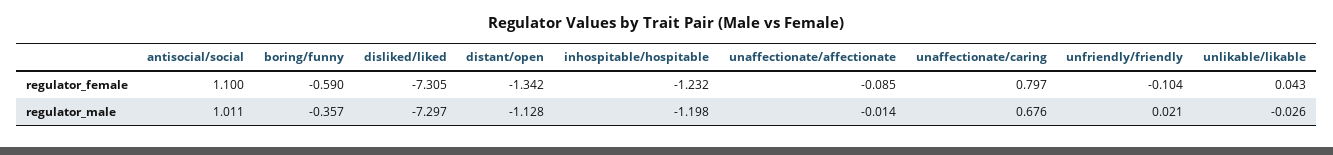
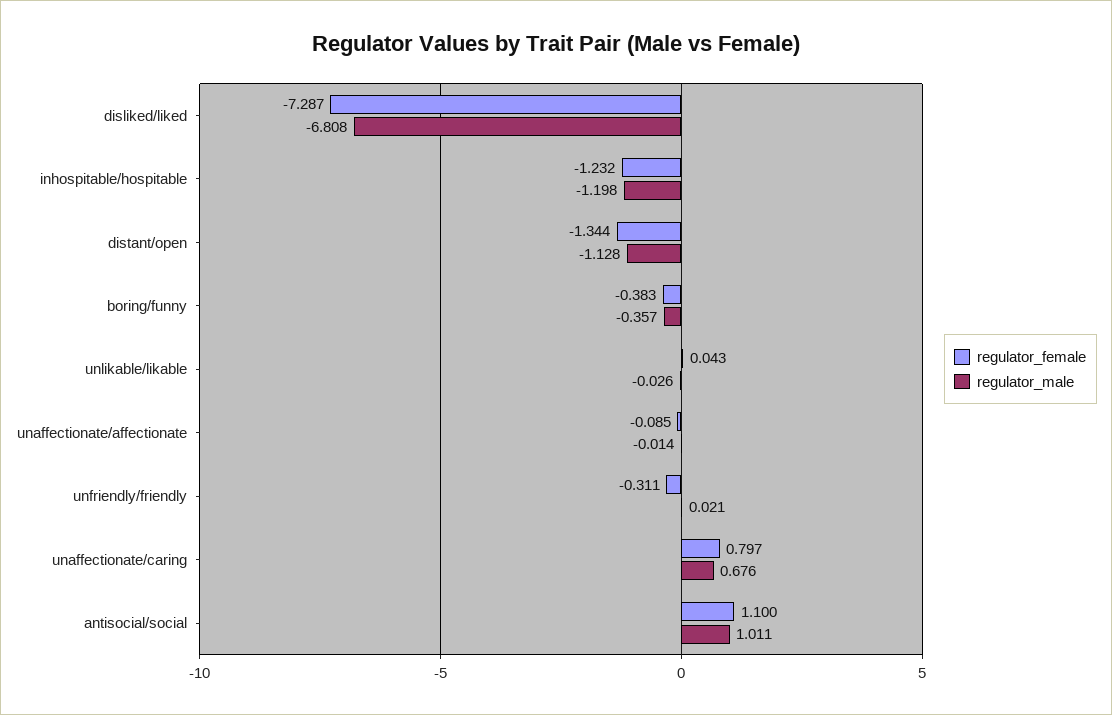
  {
    "regulator_female": {
      "antisocial/social": 1.1,
-     "boring/funny": -0.59,
+     "boring/funny": -0.383,
-     "disliked/liked": -7.305,
+     "disliked/liked": -7.287,
-     "distant/open": -1.342,
+     "distant/open": -1.344,
      "inhospitable/hospitable": -1.232,
      "unaffectionate/affectionate": -0.085,
      "unaffectionate/caring": 0.797,
-     "unfriendly/friendly": -0.104,
+     "unfriendly/friendly": -0.311,
      "unlikable/likable": 0.043
    },
    "regulator_male": {
      "antisocial/social": 1.011,
      "boring/funny": -0.357,
-     "disliked/liked": -7.297,
+     "disliked/liked": -6.808,
      "distant/open": -1.128,
      "inhospitable/hospitable": -1.198,
      "unaffectionate/affectionate": -0.014,
      "unaffectionate/caring": 0.676,
      "unfriendly/friendly": 0.021,
      "unlikable/likable": -0.026
    }
  }

